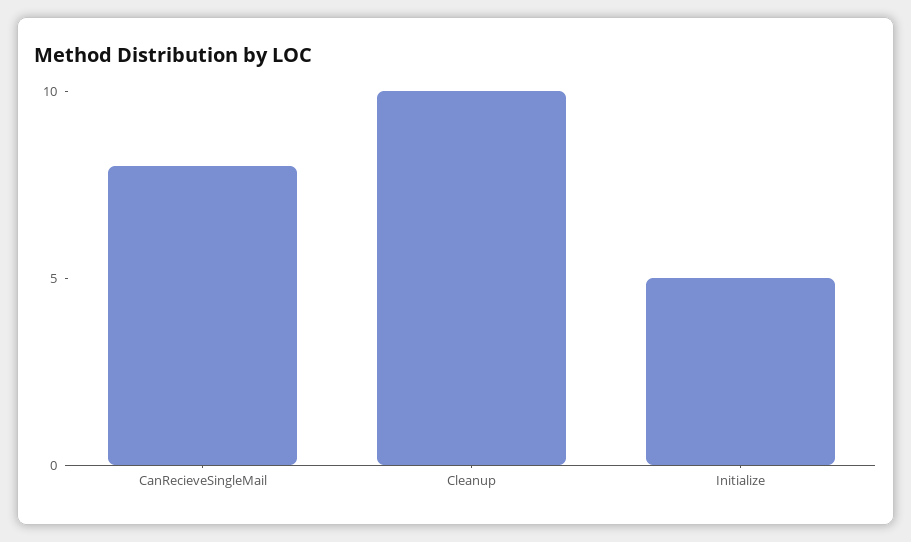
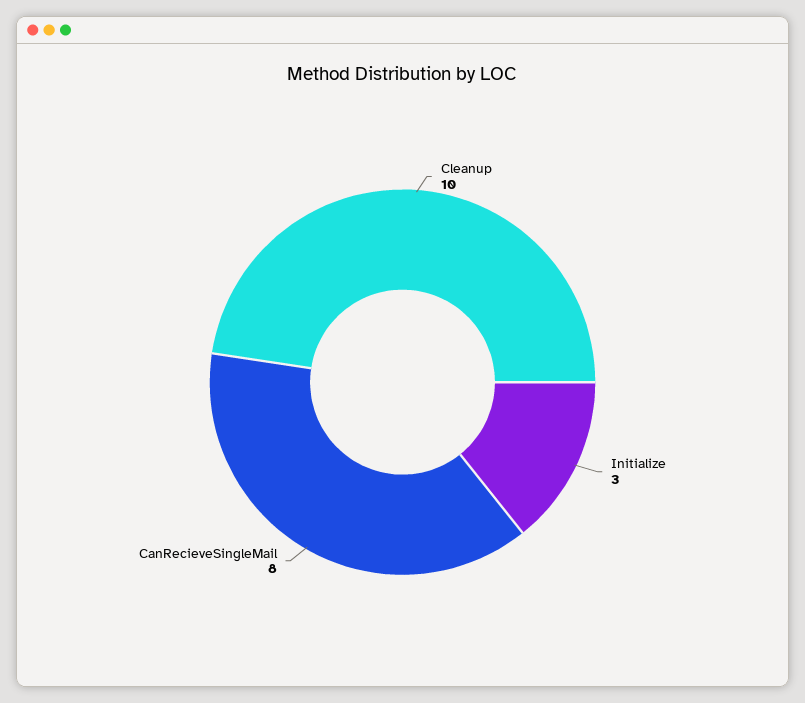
  {
    "CanRecieveSingleMail": 8,
    "Cleanup": 10,
-   "Initialize": 5
+   "Initialize": 3
  }

